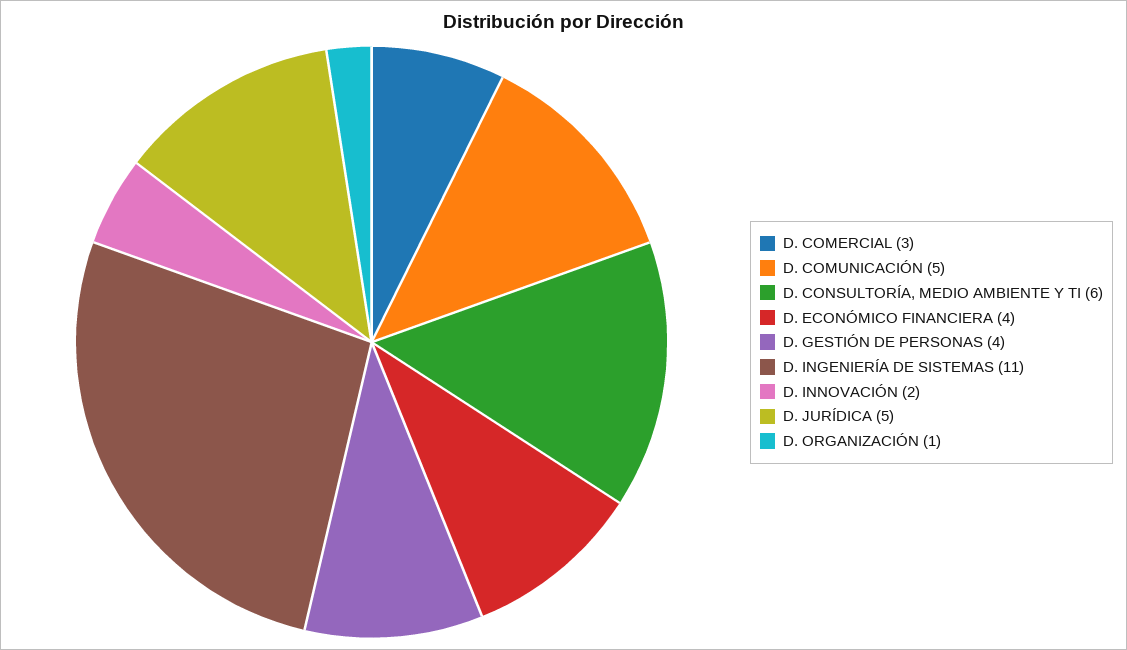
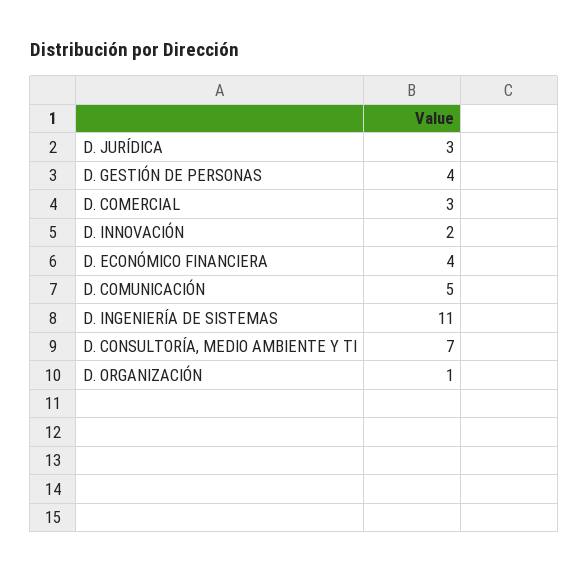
  {
    "D. COMERCIAL": 3,
    "D. COMUNICACIÓN": 5,
-   "D. CONSULTORÍA, MEDIO AMBIENTE Y TI": 6,
+   "D. CONSULTORÍA, MEDIO AMBIENTE Y TI": 7,
    "D. ECONÓMICO FINANCIERA": 4,
    "D. GESTIÓN DE PERSONAS": 4,
    "D. INGENIERÍA DE SISTEMAS": 11,
    "D. INNOVACIÓN": 2,
-   "D. JURÍDICA": 5,
+   "D. JURÍDICA": 3,
    "D. ORGANIZACIÓN": 1
  }

